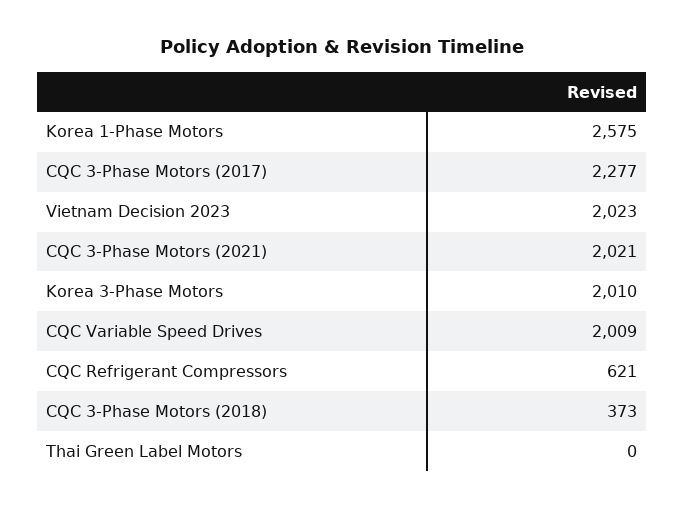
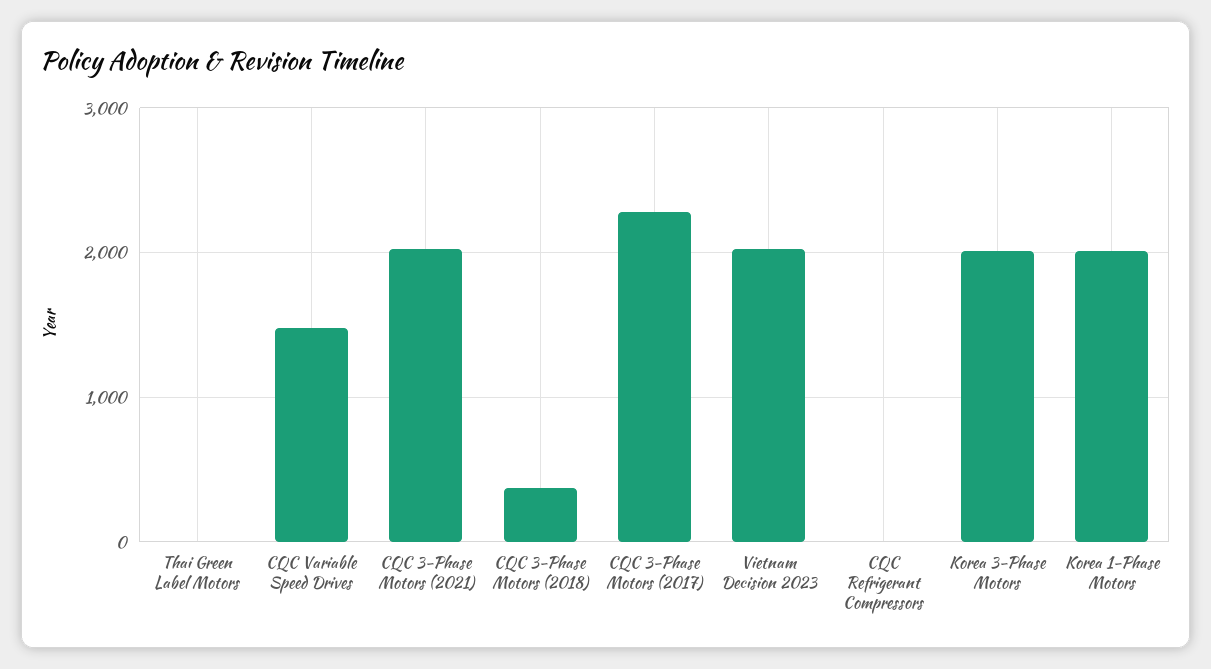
  {
-   "Korea 1-Phase Motors": 2575,
+   "Korea 1-Phase Motors": 2000,
    "CQC 3-Phase Motors (2017)": 2277,
    "Vietnam Decision 2023": 2023,
    "CQC 3-Phase Motors (2021)": 2021,
    "Korea 3-Phase Motors": 2010,
-   "CQC Variable Speed Drives": 2009,
+   "CQC Variable Speed Drives": 1500,
-   "CQC Refrigerant Compressors": 621,
+   "CQC Refrigerant Compressors": 0,
    "CQC 3-Phase Motors (2018)": 373,
    "Thai Green Label Motors": 0
  }

